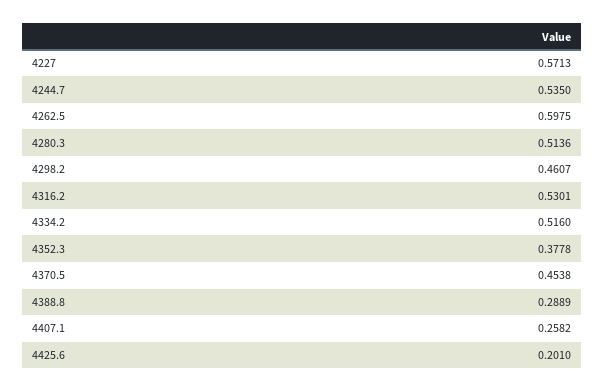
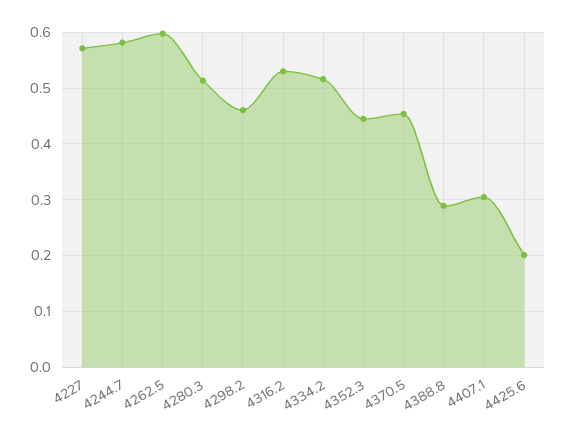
  {
    "4227": 0.5713,
-   "4244.7": 0.535,
+   "4244.7": 0.58,
    "4262.5": 0.5975,
    "4280.3": 0.5136,
    "4298.2": 0.4607,
    "4316.2": 0.5301,
    "4334.2": 0.516,
-   "4352.3": 0.3778,
+   "4352.3": 0.44,
    "4370.5": 0.4538,
    "4388.8": 0.2889,
-   "4407.1": 0.2582,
+   "4407.1": 0.3,
    "4425.6": 0.201
  }

